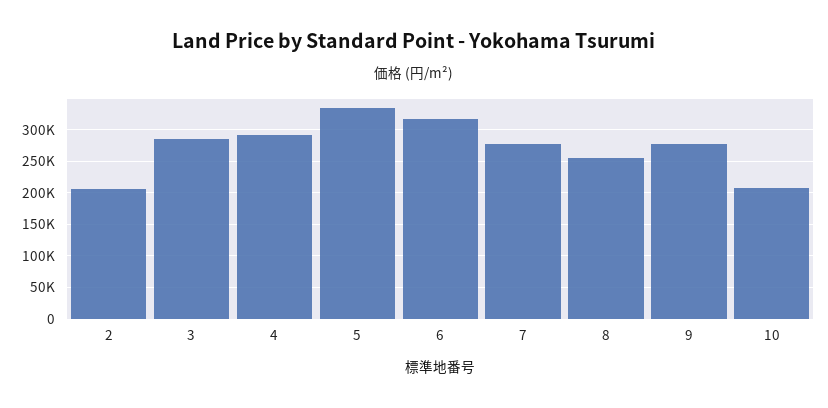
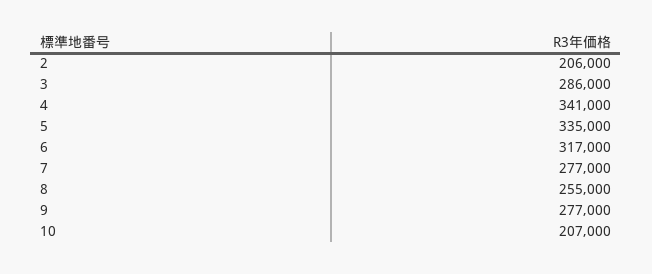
  {
    "2": 206000,
    "3": 286000,
-   "4": 290000,
+   "4": 341000,
    "5": 335000,
    "6": 317000,
    "7": 277000,
    "8": 255000,
    "9": 277000,
    "10": 207000
  }

